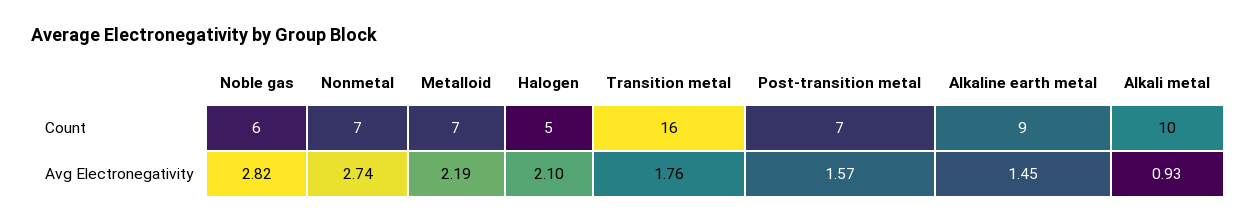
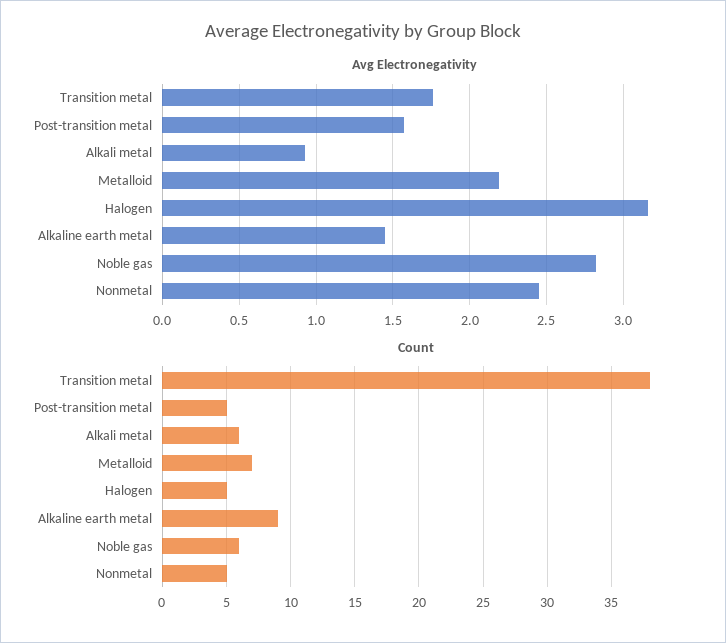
  {
    "Count": {
      "Noble gas": 6,
-     "Nonmetal": 7,
+     "Nonmetal": 5,
      "Metalloid": 7,
      "Halogen": 5,
-     "Transition metal": 16,
+     "Transition metal": 38,
-     "Post-transition metal": 7,
+     "Post-transition metal": 5,
      "Alkaline earth metal": 9,
-     "Alkali metal": 10
+     "Alkali metal": 6
    },
    "Avg Electronegativity": {
      "Noble gas": 2.82,
-     "Nonmetal": 2.74,
+     "Nonmetal": 2.45,
      "Metalloid": 2.19,
-     "Halogen": 2.1,
+     "Halogen": 3.15,
      "Transition metal": 1.76,
      "Post-transition metal": 1.57,
      "Alkaline earth metal": 1.45,
      "Alkali metal": 0.93
    }
  }

